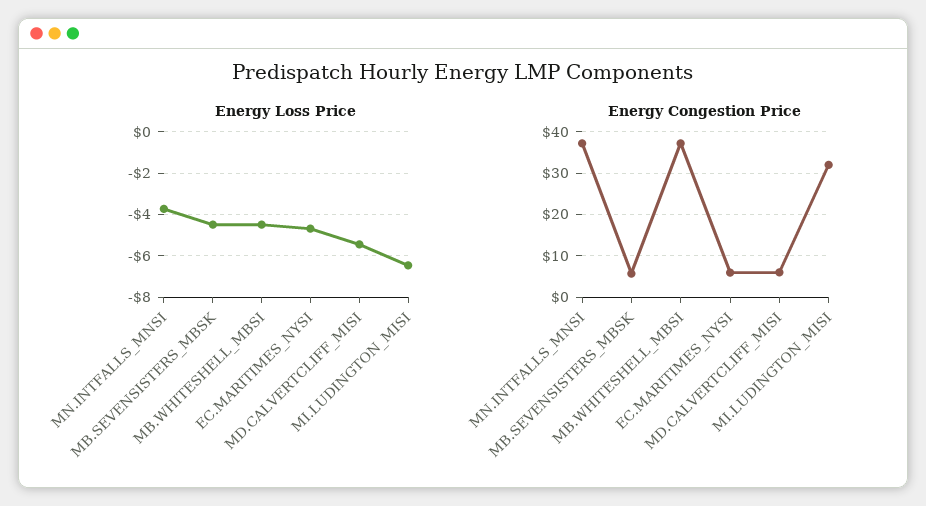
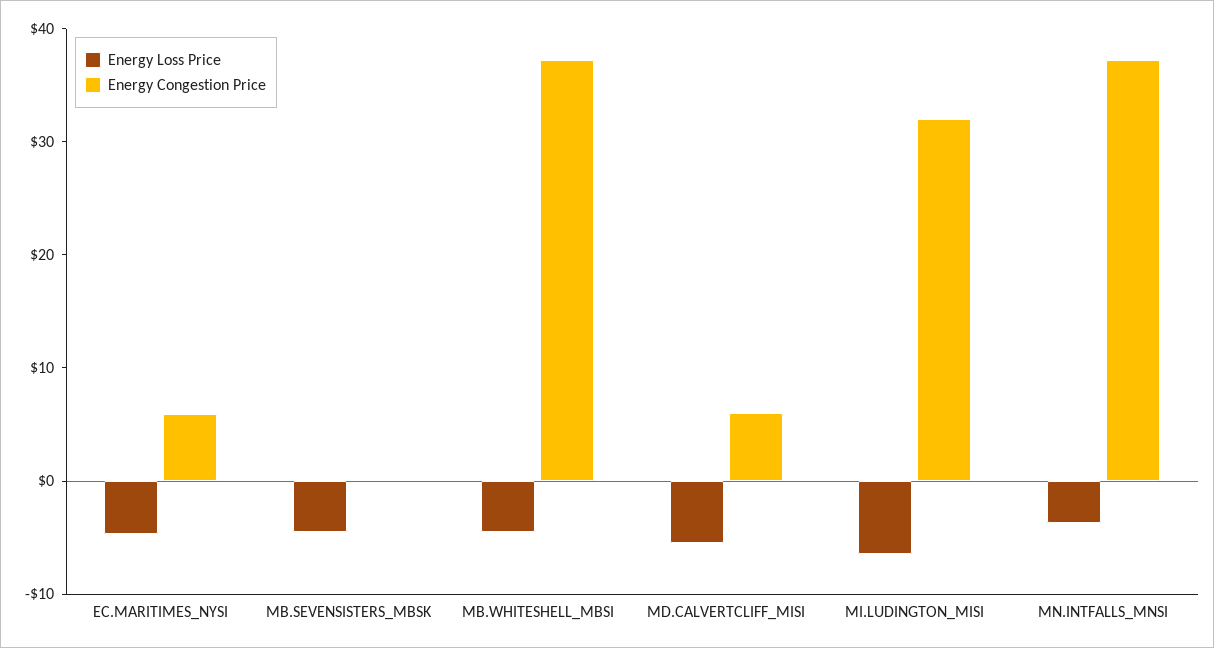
  {
    "Energy Loss Price": {
      "MN.INTFALLS_MNSI": -3.5,
      "MB.SEVENSISTERS_MBSK": -4.5,
      "MB.WHITESHELL_MBSI": -4.5,
      "EC.MARITIMES_NYSI": -4.5,
      "MD.CALVERTCLIFF_MISI": -5.5,
      "MI.LUDINGTON_MISI": -6.5
    },
    "Energy Congestion Price": {
      "MN.INTFALLS_MNSI": 38,
-     "MB.SEVENSISTERS_MBSK": 6,
+     "MB.SEVENSISTERS_MBSK": 0,
      "MB.WHITESHELL_MBSI": 38,
      "EC.MARITIMES_NYSI": 6,
      "MD.CALVERTCLIFF_MISI": 6,
      "MI.LUDINGTON_MISI": 32
    }
  }

